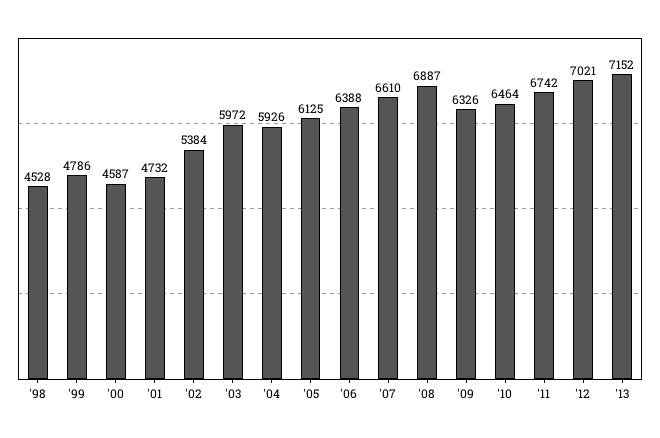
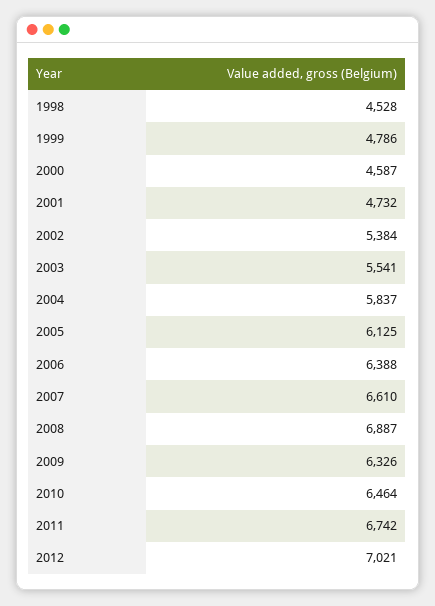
  {
    "'98": 4528,
    "'99": 4786,
    "'00": 4587,
    "'01": 4732,
    "'02": 5384,
-   "'03": 5972,
+   "'03": 5541,
-   "'04": 5926,
+   "'04": 5837,
    "'05": 6125,
    "'06": 6388,
    "'07": 6610,
    "'08": 6887,
    "'09": 6326,
    "'10": 6464,
    "'11": 6742,
-   "'12": 7021,
+   "'12": 7021
-   "'13": 7152
  }

